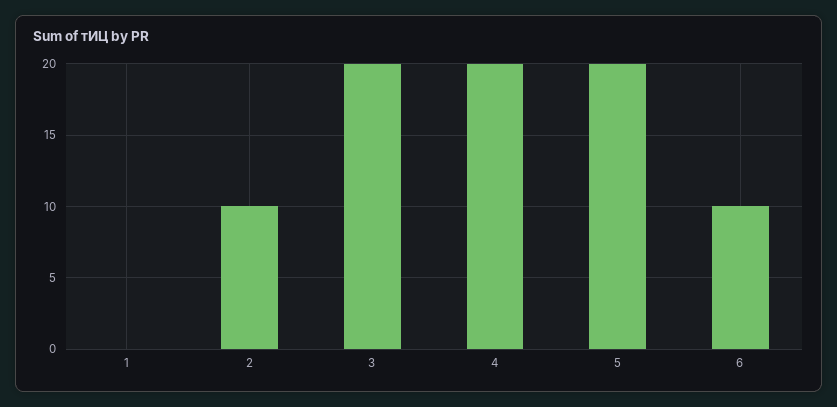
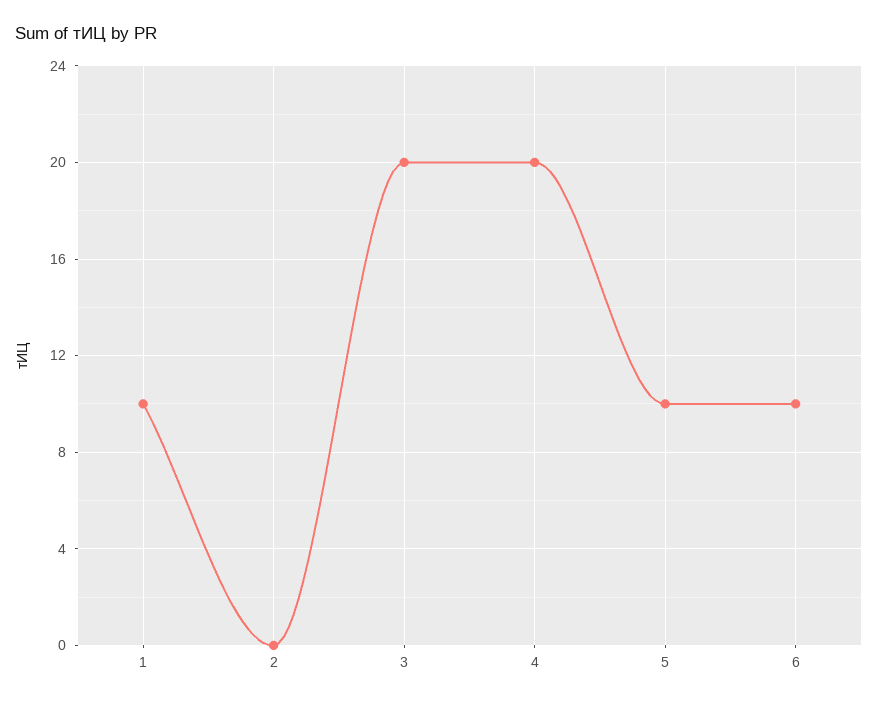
  {
-   "1": 0,
+   "1": 10,
-   "2": 10,
+   "2": 0,
    "3": 20,
    "4": 20,
-   "5": 20,
+   "5": 10,
    "6": 10
  }

